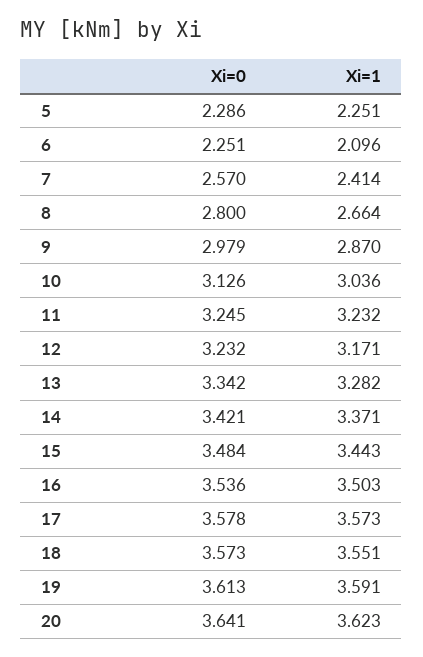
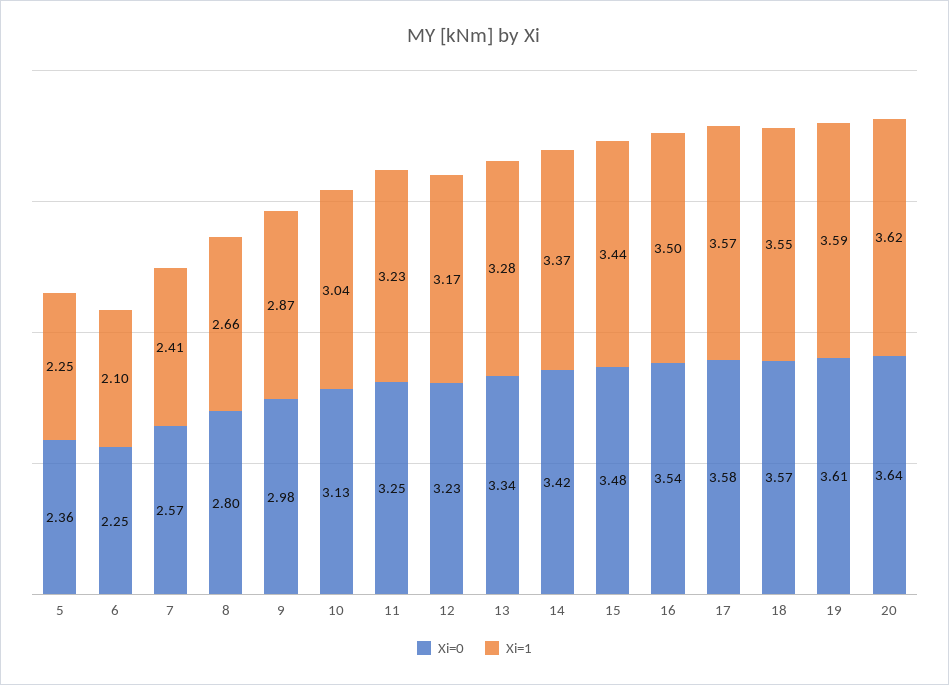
  {
    "Xi=0": {
-     "5": 2.286,
+     "5": 2.36,
      "6": 2.251,
      "7": 2.57,
      "8": 2.8,
      "9": 2.979,
      "10": 3.126,
      "11": 3.245,
      "12": 3.232,
      "13": 3.342,
      "14": 3.421,
      "15": 3.484,
      "16": 3.536,
      "17": 3.578,
      "18": 3.573,
      "19": 3.613,
      "20": 3.641
    },
    "Xi=1": {
      "5": 2.251,
      "6": 2.096,
      "7": 2.414,
      "8": 2.664,
      "9": 2.87,
      "10": 3.036,
      "11": 3.232,
      "12": 3.171,
      "13": 3.282,
      "14": 3.371,
      "15": 3.443,
      "16": 3.503,
      "17": 3.573,
      "18": 3.551,
      "19": 3.591,
      "20": 3.623
    }
  }

